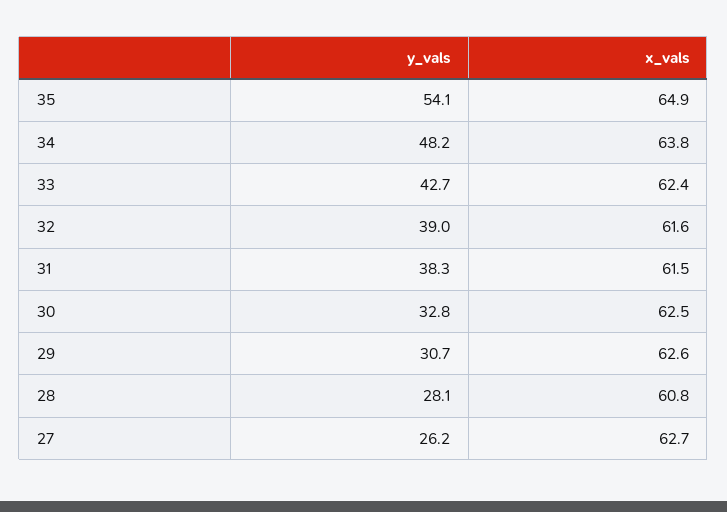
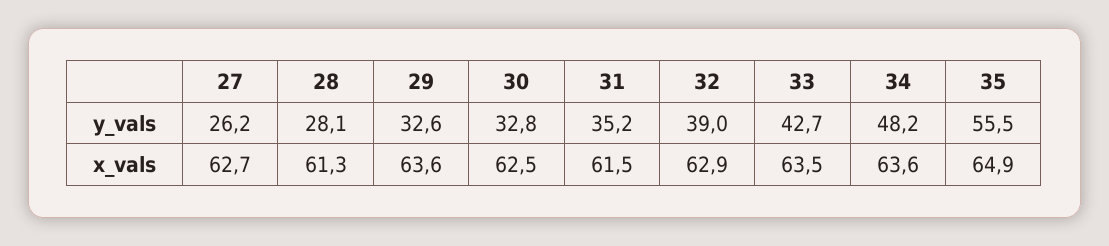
  {
    "y_vals": {
-     "35": 54.1,
+     "35": 55.5,
      "34": 48.2,
      "33": 42.7,
      "32": 39,
-     "31": 38.3,
+     "31": 35.2,
      "30": 32.8,
-     "29": 30.7,
+     "29": 32.6,
      "28": 28.1,
      "27": 26.2
    },
    "x_vals": {
      "35": 64.9,
-     "34": 63.8,
+     "34": 63.6,
-     "33": 62.4,
+     "33": 63.5,
-     "32": 61.6,
+     "32": 62.9,
      "31": 61.5,
      "30": 62.5,
-     "29": 62.6,
+     "29": 63.6,
-     "28": 60.8,
+     "28": 61.3,
      "27": 62.7
    }
  }

